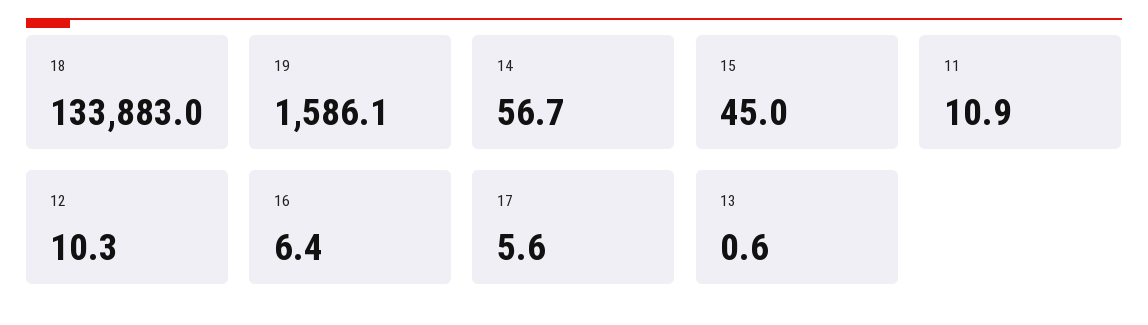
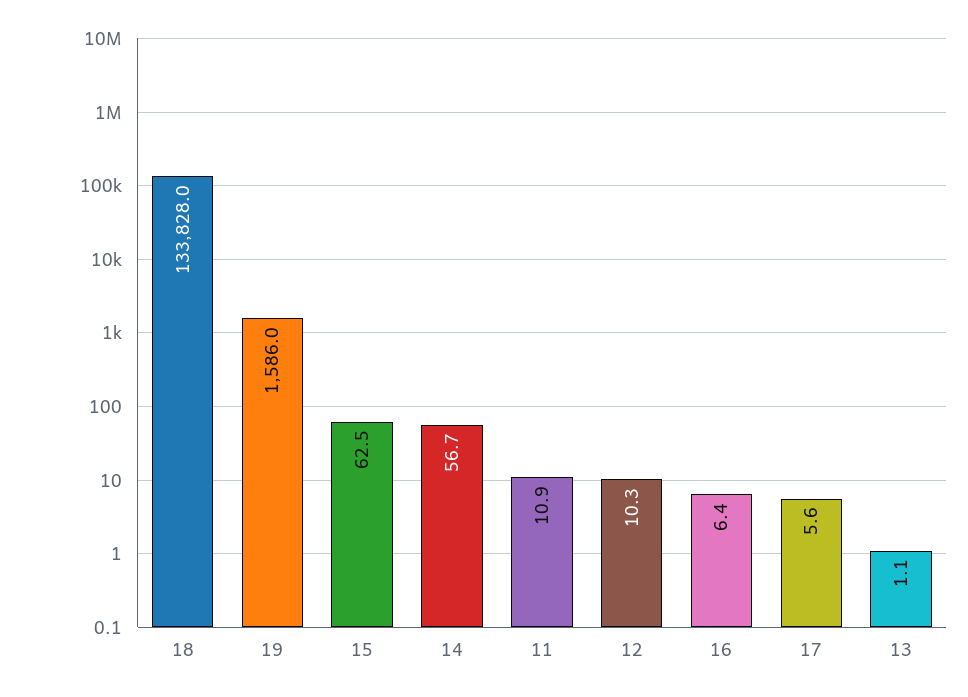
  {
-   "18": 133883,
+   "18": 133828,
-   "19": 1586.1,
+   "19": 1586,
    "14": 56.7,
-   "15": 45,
+   "15": 62.5,
    "11": 10.9,
    "12": 10.3,
    "16": 6.4,
    "17": 5.6,
-   "13": 0.6
+   "13": 1.1
  }

